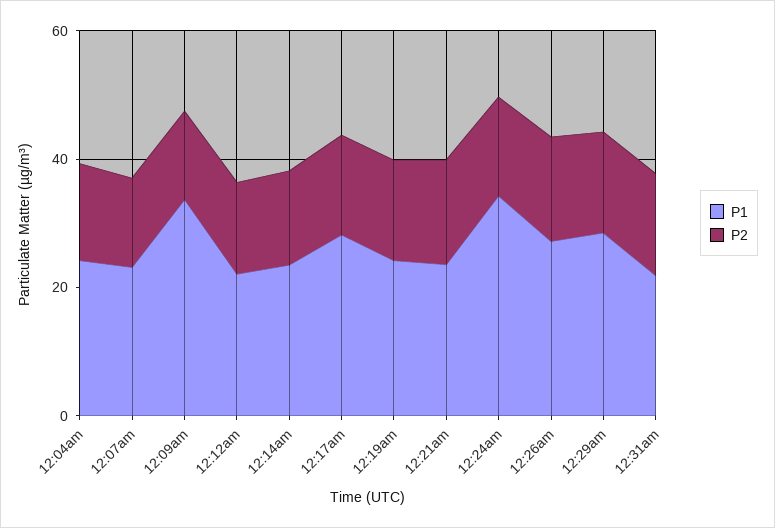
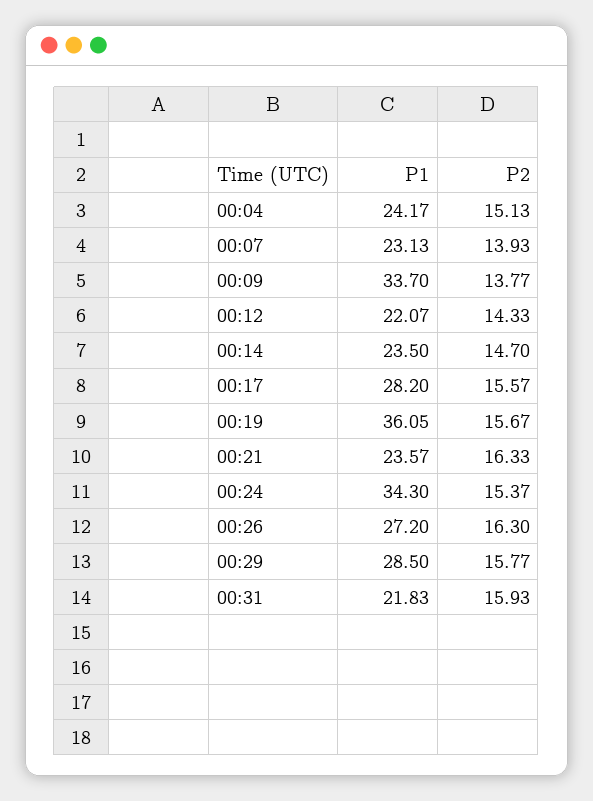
  {
    "P1": {
      "12:04am": 24.17,
      "12:07am": 23.13,
      "12:09am": 33.7,
      "12:12am": 22.07,
      "12:14am": 23.5,
      "12:17am": 28.2,
-     "12:19am": 25,
+     "12:19am": 36.05,
      "12:21am": 23.57,
      "12:24am": 34.3,
      "12:26am": 27.2,
      "12:29am": 28.5,
      "12:31am": 21.83
    },
    "P2": {
      "12:04am": 15.13,
      "12:07am": 13.93,
      "12:09am": 13.77,
      "12:12am": 14.33,
      "12:14am": 14.7,
      "12:17am": 15.57,
      "12:19am": 15.67,
      "12:21am": 16.33,
      "12:24am": 15.37,
      "12:26am": 16.3,
      "12:29am": 15.77,
      "12:31am": 15.93
    }
  }

